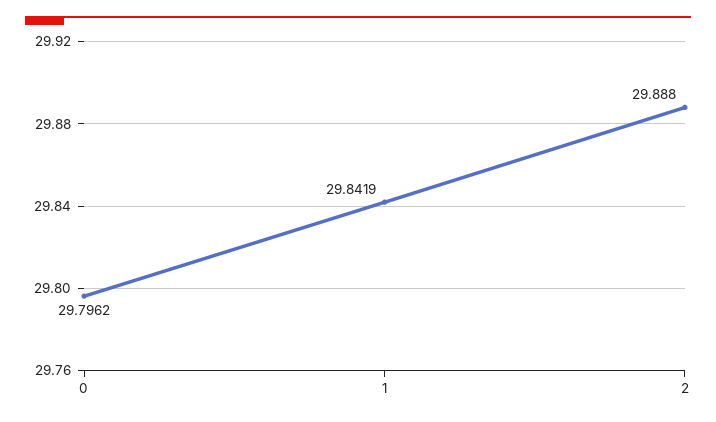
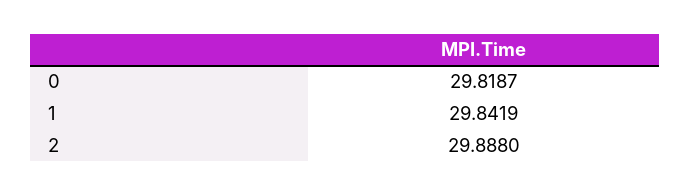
  {
-   "0": 29.7962,
+   "0": 29.8187,
    "1": 29.8419,
    "2": 29.888
  }

